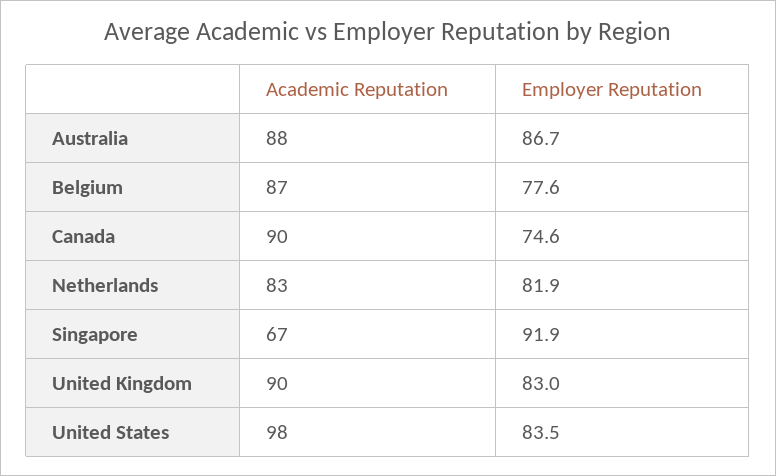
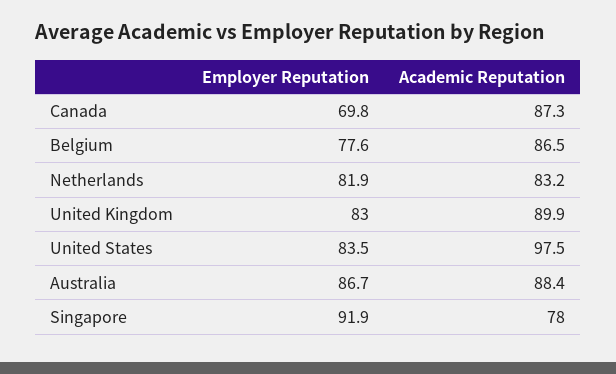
  {
    "Academic Reputation": {
      "Australia": 88.4,
      "Belgium": 86.5,
-     "Canada": 90,
+     "Canada": 87.3,
      "Netherlands": 83.2,
-     "Singapore": 67,
+     "Singapore": 78,
      "United Kingdom": 89.9,
      "United States": 97.5
    },
    "Employer Reputation": {
      "Australia": 86.7,
      "Belgium": 77.6,
-     "Canada": 74.6,
+     "Canada": 69.8,
      "Netherlands": 81.9,
      "Singapore": 91.9,
      "United Kingdom": 83,
      "United States": 83.5
    }
  }

